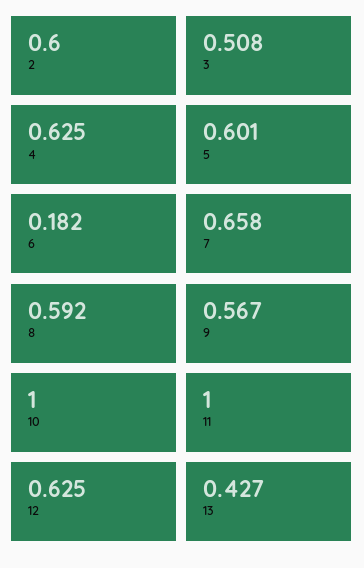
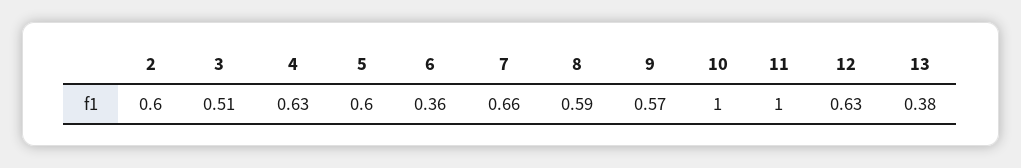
  {
    "2": 0.6,
    "3": 0.508,
    "4": 0.625,
    "5": 0.601,
-   "6": 0.182,
+   "6": 0.36,
    "7": 0.658,
    "8": 0.592,
    "9": 0.567,
    "10": 1,
    "11": 1,
    "12": 0.625,
-   "13": 0.427
+   "13": 0.38
  }

